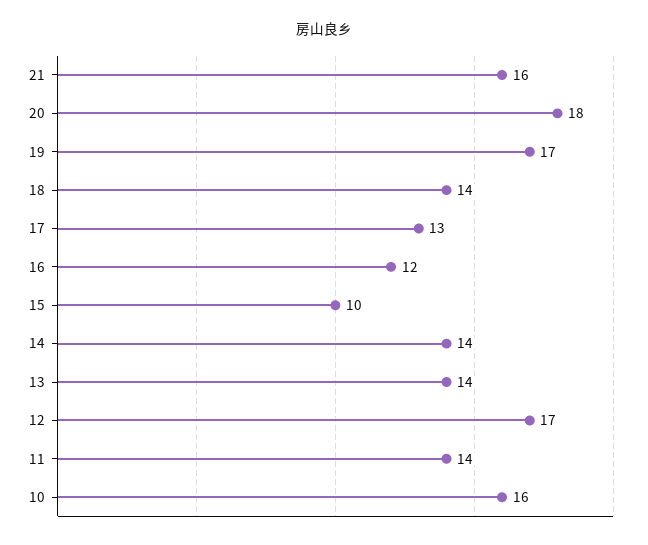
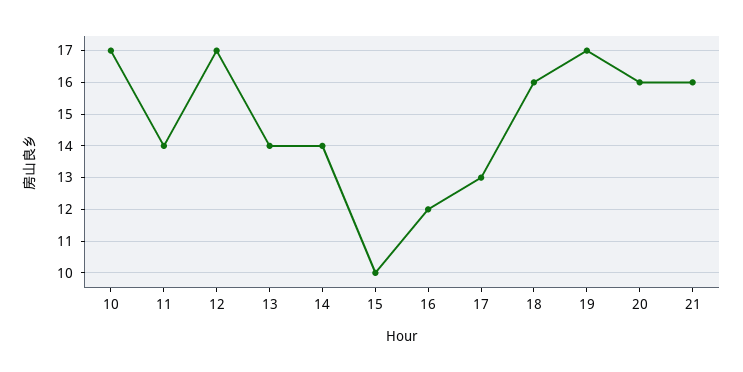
  {
    "21": 16,
-   "20": 18,
+   "20": 16,
    "19": 17,
-   "18": 14,
+   "18": 16,
    "17": 13,
    "16": 12,
    "15": 10,
    "14": 14,
    "13": 14,
    "12": 17,
    "11": 14,
-   "10": 16
+   "10": 17
  }

